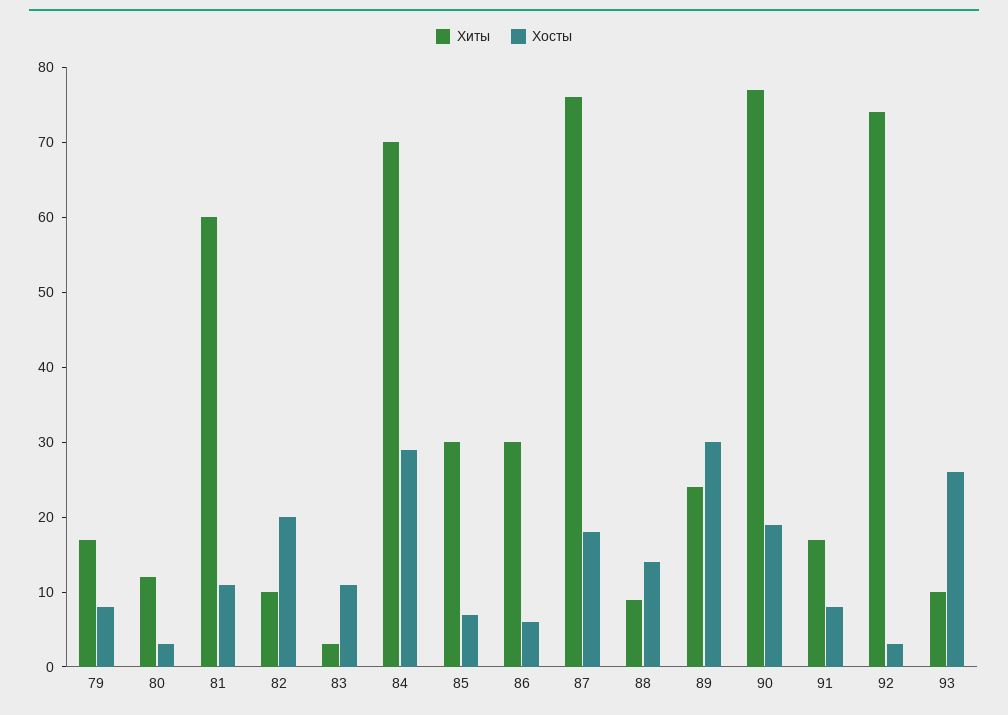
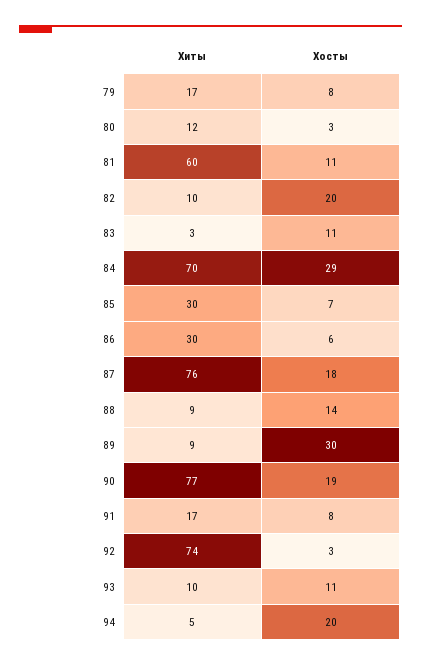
  {
    "Хиты": {
      "79": 17,
      "80": 12,
      "81": 60,
      "82": 10,
      "83": 3,
      "84": 70,
      "85": 30,
      "86": 30,
      "87": 76,
      "88": 9,
-     "89": 25,
+     "89": 9,
      "90": 77,
      "91": 17,
      "92": 74,
-     "93": 10
+     "93": 10,
+     "94": 5
    },
    "Хосты": {
      "79": 8,
      "80": 3,
      "81": 11,
      "82": 20,
      "83": 11,
      "84": 29,
      "85": 7,
      "86": 6,
      "87": 18,
      "88": 14,
      "89": 30,
      "90": 19,
      "91": 8,
      "92": 3,
-     "93": 25
+     "93": 11,
+     "94": 20
    }
  }

